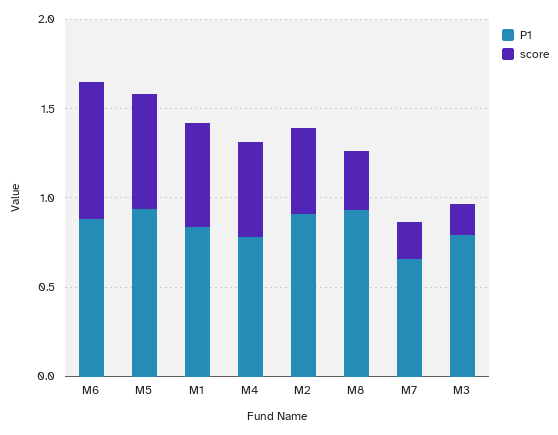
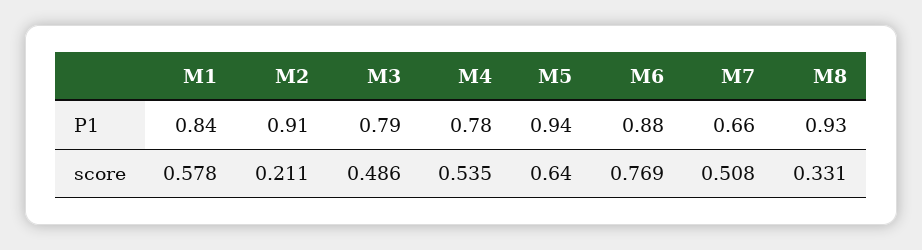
  {
    "P1": {
      "M6": 0.88,
      "M5": 0.94,
      "M1": 0.84,
      "M4": 0.78,
      "M2": 0.91,
      "M8": 0.93,
      "M7": 0.66,
      "M3": 0.79
    },
    "score": {
      "M6": 0.769,
      "M5": 0.64,
      "M1": 0.578,
      "M4": 0.535,
-     "M2": 0.5,
+     "M2": 0.211,
      "M8": 0.331,
-     "M7": 0.2,
+     "M7": 0.508,
-     "M3": 0.2
+     "M3": 0.486
    }
  }

